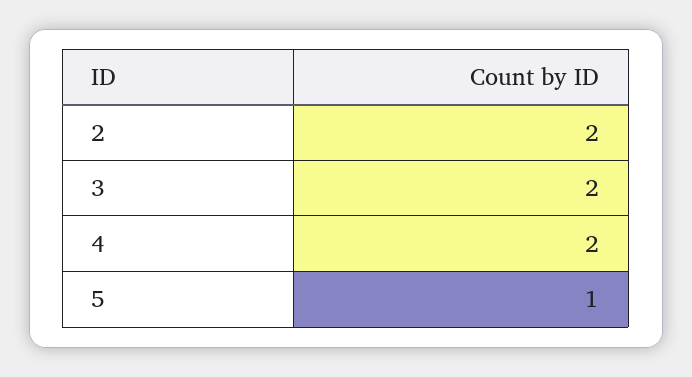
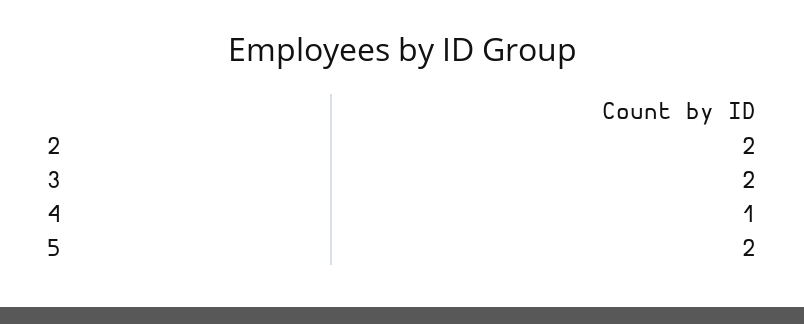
  {
    "2": 2,
    "3": 2,
-   "4": 2,
+   "4": 1,
-   "5": 1
+   "5": 2
  }

